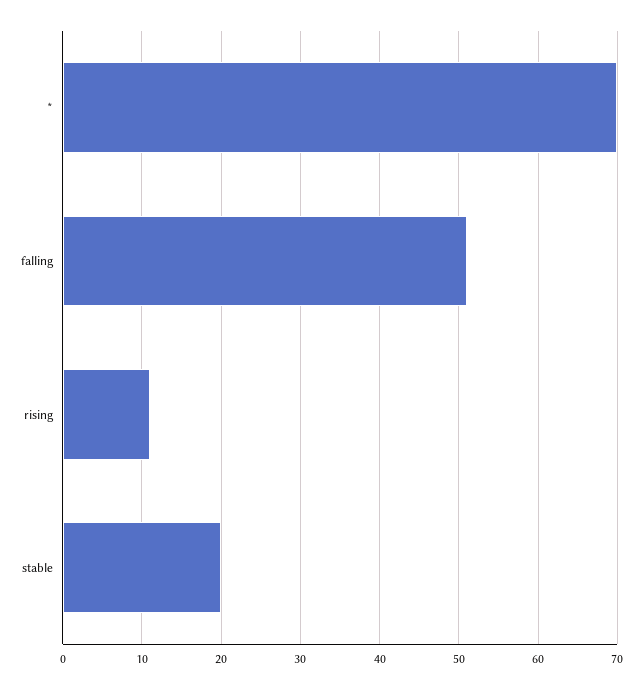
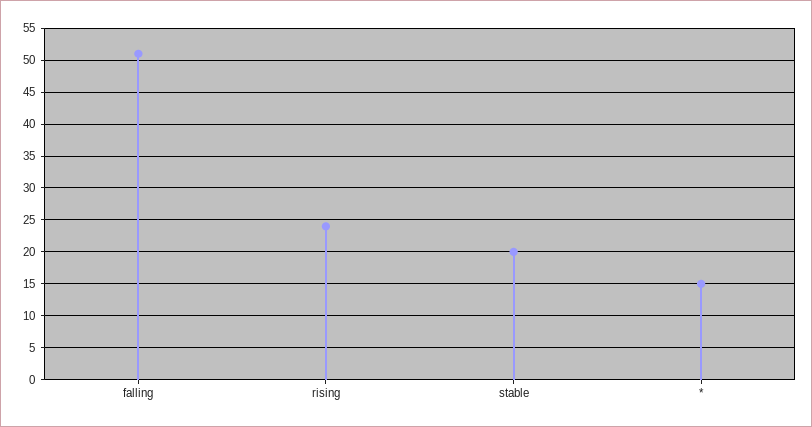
  {
-   "*": 70,
+   "*": 15,
    "falling": 51,
-   "rising": 11,
+   "rising": 24,
    "stable": 20
  }

